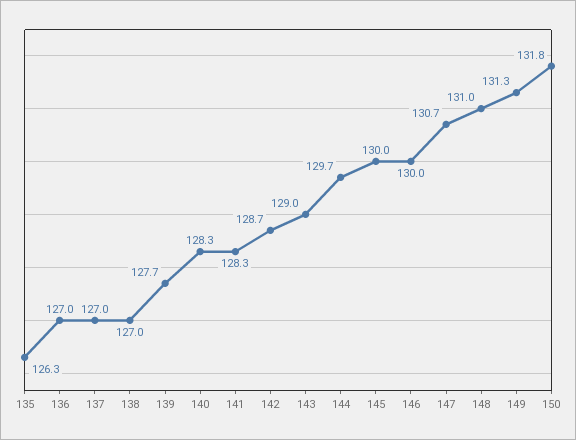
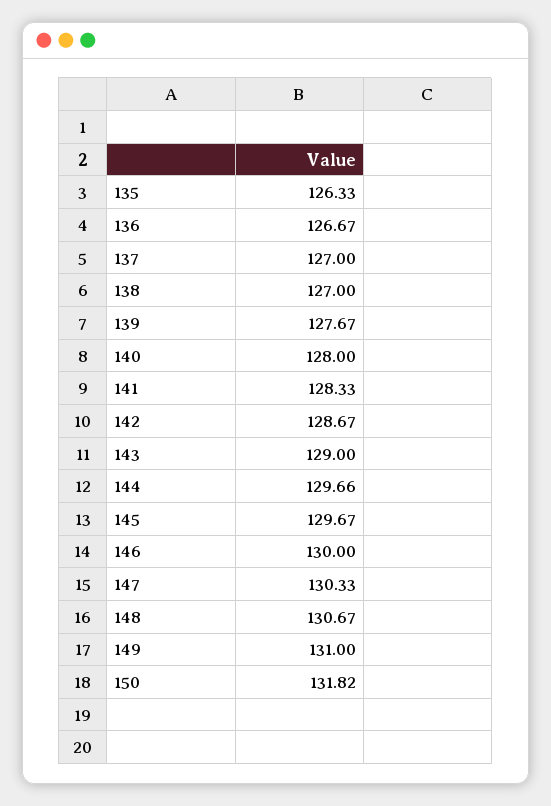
  {
    "135": 126.33,
-   "136": 127,
+   "136": 126.67,
    "137": 127,
    "138": 127,
    "139": 127.67,
-   "140": 128.3,
+   "140": 128,
    "141": 128.33,
    "142": 128.67,
    "143": 129,
    "144": 129.66,
-   "145": 130,
+   "145": 129.67,
    "146": 130,
-   "147": 130.7,
+   "147": 130.33,
-   "148": 131,
+   "148": 130.67,
-   "149": 131.3,
+   "149": 131,
    "150": 131.82
  }

